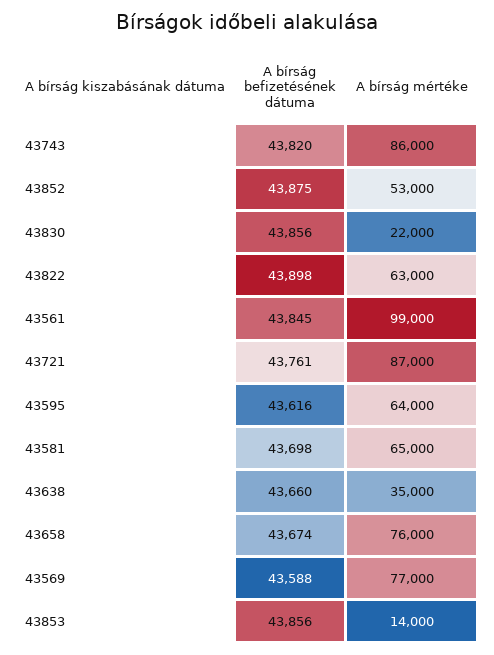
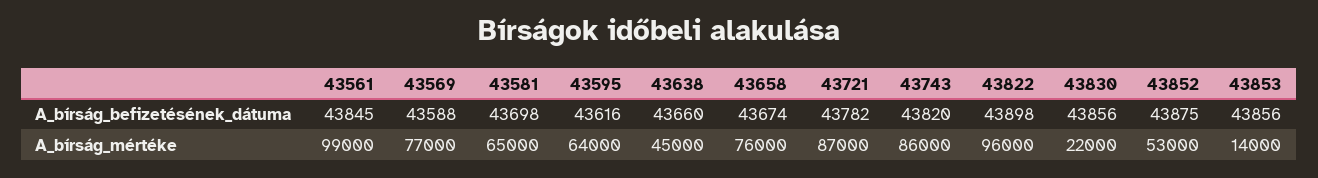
  {
    "A bírság befizetésének dátuma": {
      "43743": 43820,
      "43852": 43875,
      "43830": 43856,
      "43822": 43898,
      "43561": 43845,
-     "43721": 43761,
+     "43721": 43782,
      "43595": 43616,
      "43581": 43698,
      "43638": 43660,
      "43658": 43674,
      "43569": 43588,
      "43853": 43856
    },
    "A bírság mértéke": {
      "43743": 86000,
      "43852": 53000,
      "43830": 22000,
-     "43822": 63000,
+     "43822": 96000,
      "43561": 99000,
      "43721": 87000,
      "43595": 64000,
      "43581": 65000,
-     "43638": 35000,
+     "43638": 45000,
      "43658": 76000,
      "43569": 77000,
      "43853": 14000
    }
  }

